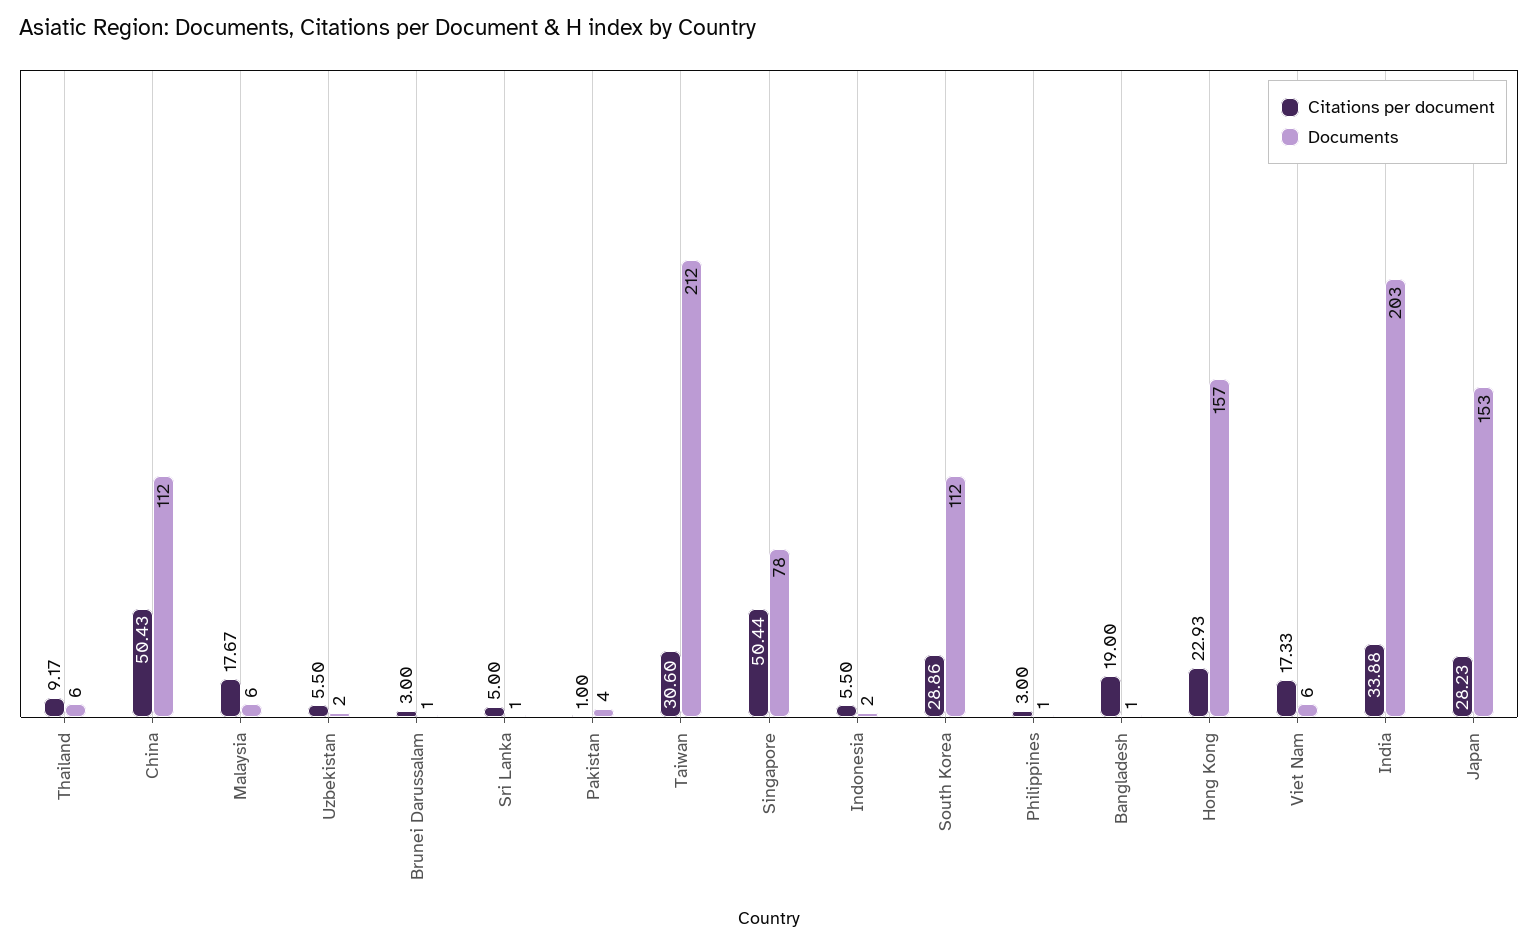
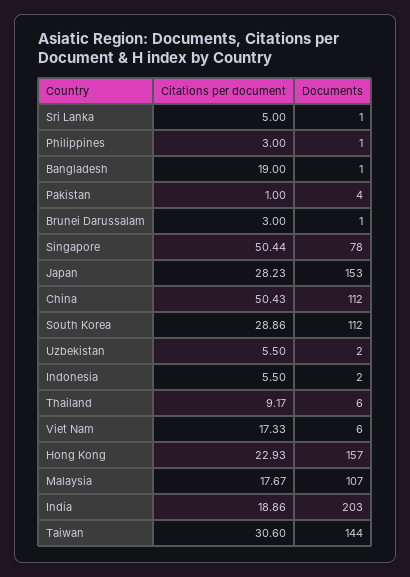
  {
    "Citations per document": {
      "Thailand": 9.17,
      "China": 50.43,
      "Malaysia": 17.67,
      "Uzbekistan": 5.5,
      "Brunei Darussalam": 3,
      "Sri Lanka": 5,
      "Pakistan": 1,
      "Taiwan": 30.6,
      "Singapore": 50.44,
      "Indonesia": 5.5,
      "South Korea": 28.86,
      "Philippines": 3,
      "Bangladesh": 19,
      "Hong Kong": 22.93,
      "Viet Nam": 17.33,
-     "India": 33.88,
+     "India": 18.86,
      "Japan": 28.23
    },
    "Documents": {
      "Thailand": 6,
      "China": 112,
-     "Malaysia": 6,
+     "Malaysia": 107,
      "Uzbekistan": 2,
      "Brunei Darussalam": 1,
      "Sri Lanka": 1,
      "Pakistan": 4,
-     "Taiwan": 212,
+     "Taiwan": 144,
      "Singapore": 78,
      "Indonesia": 2,
      "South Korea": 112,
      "Philippines": 1,
      "Bangladesh": 1,
      "Hong Kong": 157,
      "Viet Nam": 6,
      "India": 203,
      "Japan": 153
    }
  }

